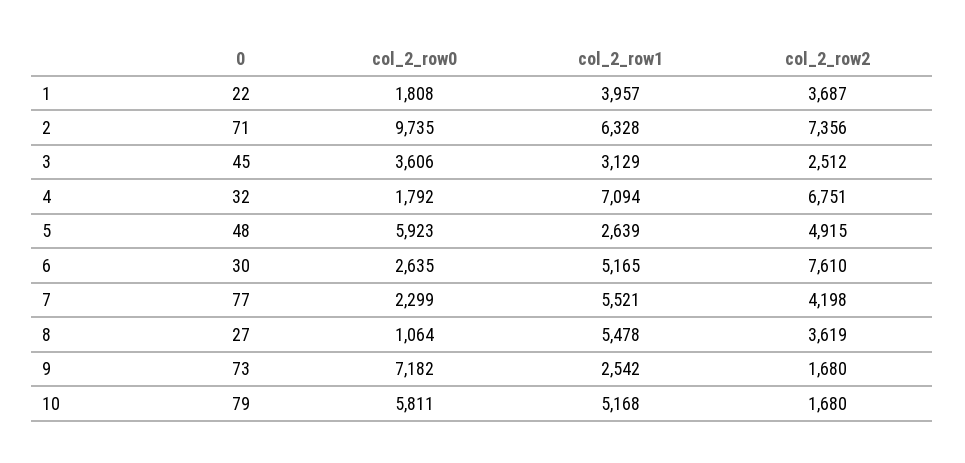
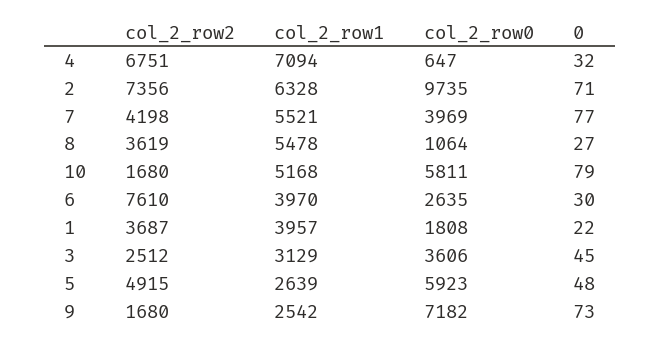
  {
    "0": {
      "1": 22,
      "2": 71,
      "3": 45,
      "4": 32,
      "5": 48,
      "6": 30,
      "7": 77,
      "8": 27,
      "9": 73,
      "10": 79
    },
    "col_2_row0": {
      "1": 1808,
      "2": 9735,
      "3": 3606,
-     "4": 1792,
+     "4": 647,
      "5": 5923,
      "6": 2635,
-     "7": 2299,
+     "7": 3969,
      "8": 1064,
      "9": 7182,
      "10": 5811
    },
    "col_2_row1": {
      "1": 3957,
      "2": 6328,
      "3": 3129,
      "4": 7094,
      "5": 2639,
-     "6": 5165,
+     "6": 3970,
      "7": 5521,
      "8": 5478,
      "9": 2542,
      "10": 5168
    },
    "col_2_row2": {
      "1": 3687,
      "2": 7356,
      "3": 2512,
      "4": 6751,
      "5": 4915,
      "6": 7610,
      "7": 4198,
      "8": 3619,
      "9": 1680,
      "10": 1680
    }
  }

